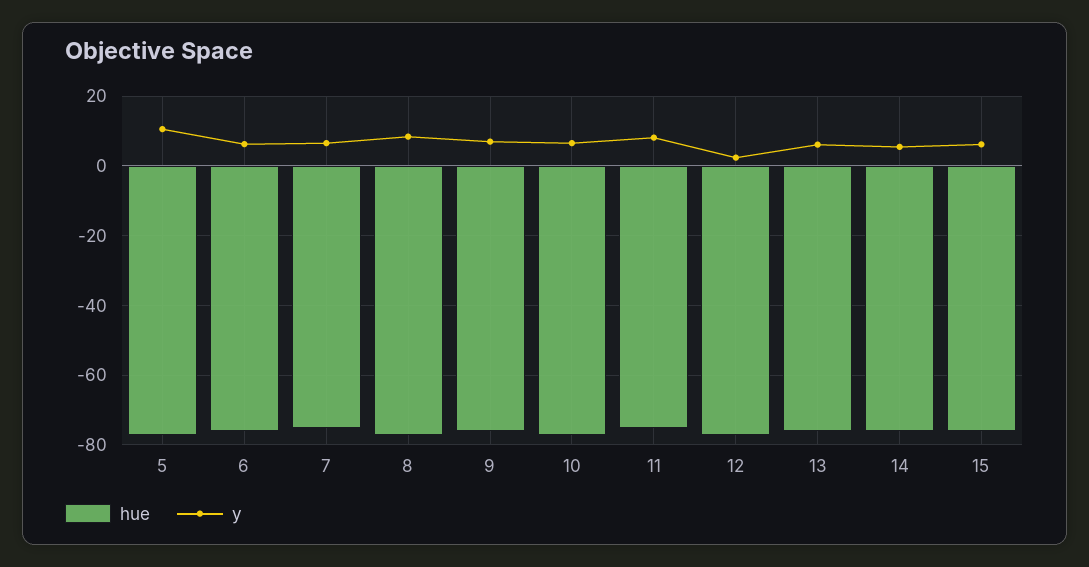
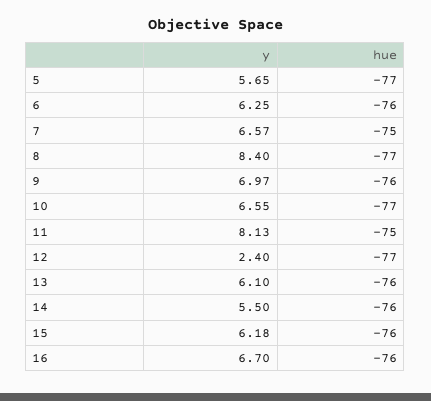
  {
    "hue": {
      "5": -77,
      "6": -76,
      "7": -75,
      "8": -77,
      "9": -76,
      "10": -77,
      "11": -75,
      "12": -77,
      "13": -76,
      "14": -76,
-     "15": -76
+     "15": -76,
+     "16": -76
    },
    "y": {
-     "5": 10,
+     "5": 5.65,
      "6": 6.25,
      "7": 6.57,
      "8": 8.4,
      "9": 6.97,
      "10": 6.55,
      "11": 8.13,
      "12": 2.4,
      "13": 6.1,
      "14": 5.5,
-     "15": 6.18
+     "15": 6.18,
+     "16": 6.7
    }
  }

